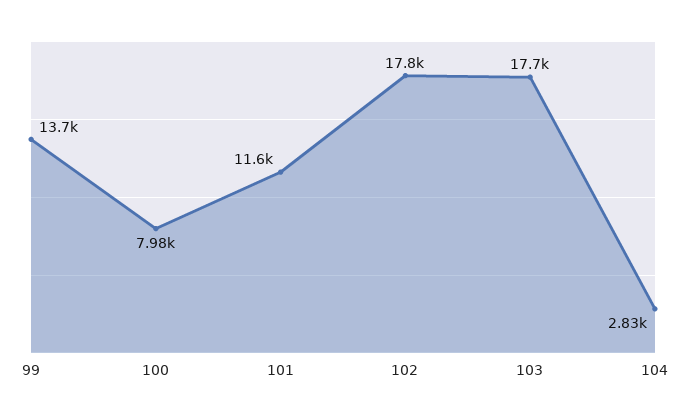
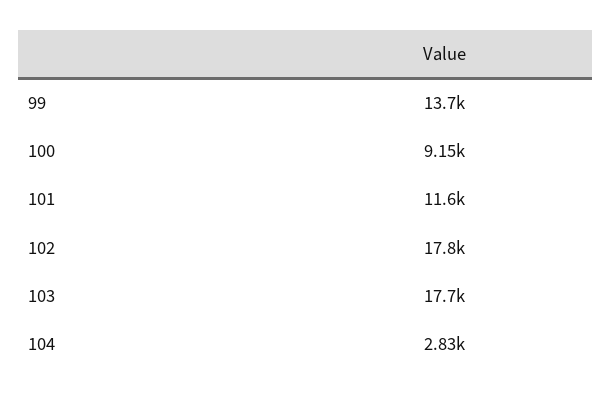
  {
    "99": 13700,
-   "100": 7980,
+   "100": 9150,
    "101": 11600,
    "102": 17800,
    "103": 17700,
    "104": 2830
  }

